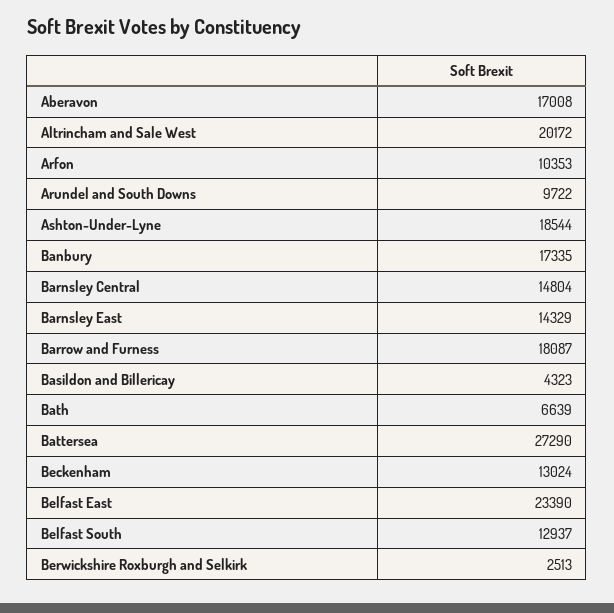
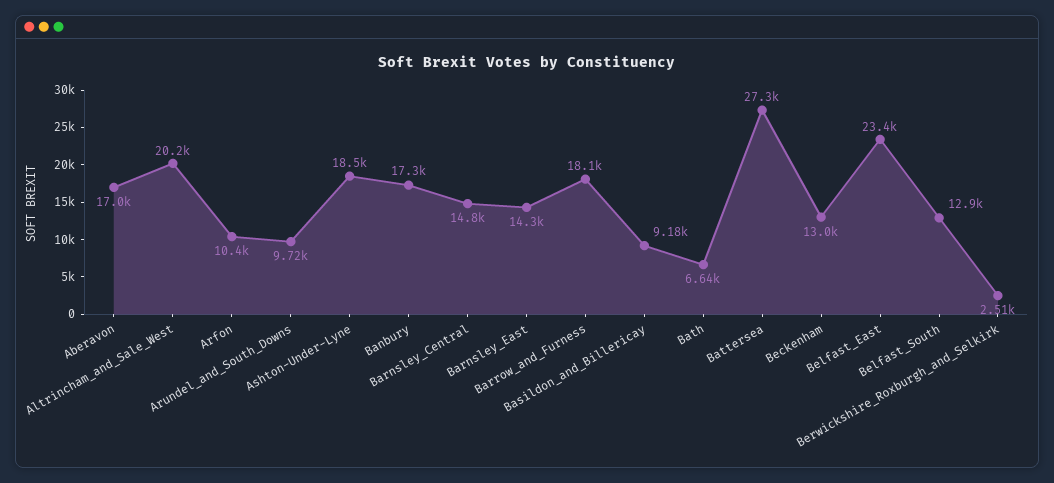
  {
    "Aberavon": 17008,
    "Altrincham and Sale West": 20172,
    "Arfon": 10353,
    "Arundel and South Downs": 9722,
    "Ashton-Under-Lyne": 18544,
    "Banbury": 17335,
    "Barnsley Central": 14804,
    "Barnsley East": 14329,
    "Barrow and Furness": 18087,
-   "Basildon and Billericay": 4323,
+   "Basildon and Billericay": 9180,
    "Bath": 6639,
    "Battersea": 27290,
    "Beckenham": 13024,
    "Belfast East": 23390,
    "Belfast South": 12937,
    "Berwickshire Roxburgh and Selkirk": 2513
  }

